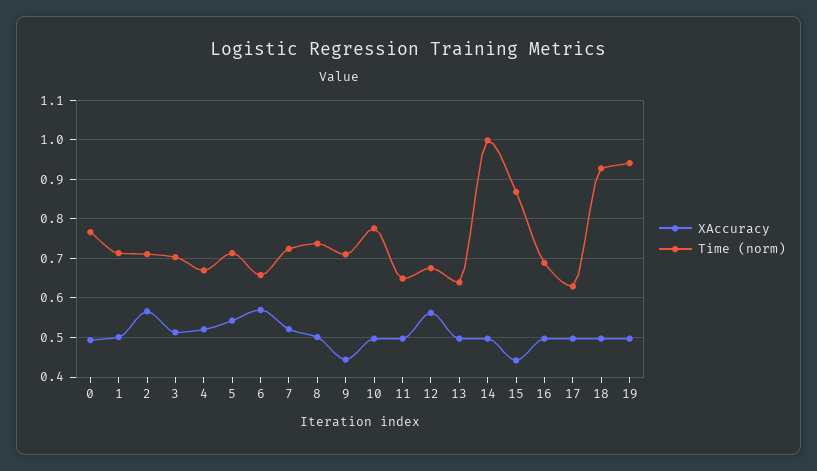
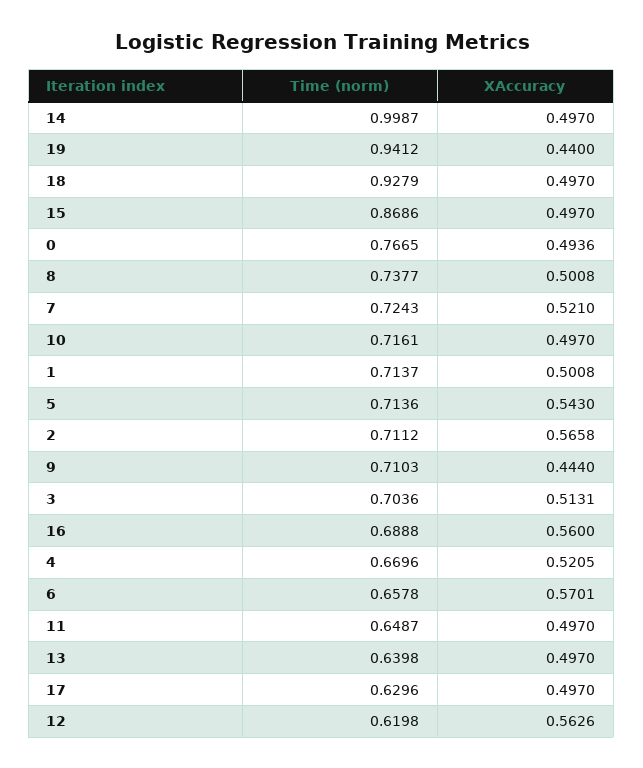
  {
    "XAccuracy": {
      "0": 0.4936,
      "1": 0.5008,
      "2": 0.5658,
      "3": 0.5131,
      "4": 0.5205,
      "5": 0.543,
      "6": 0.5701,
      "7": 0.521,
      "8": 0.5008,
      "9": 0.444,
      "10": 0.497,
      "11": 0.497,
      "12": 0.5626,
      "13": 0.497,
      "14": 0.497,
-     "15": 0.44,
+     "15": 0.497,
-     "16": 0.5,
+     "16": 0.56,
      "17": 0.497,
      "18": 0.497,
-     "19": 0.5
+     "19": 0.44
    },
    "Time (norm)": {
      "0": 0.7665,
      "1": 0.7137,
      "2": 0.7112,
      "3": 0.7036,
      "4": 0.6696,
      "5": 0.7136,
      "6": 0.6578,
      "7": 0.7243,
      "8": 0.7377,
      "9": 0.7103,
-     "10": 0.78,
+     "10": 0.7161,
      "11": 0.6487,
-     "12": 0.68,
+     "12": 0.6198,
      "13": 0.6398,
      "14": 0.9987,
      "15": 0.8686,
      "16": 0.6888,
      "17": 0.6296,
      "18": 0.9279,
      "19": 0.9412
    }
  }

